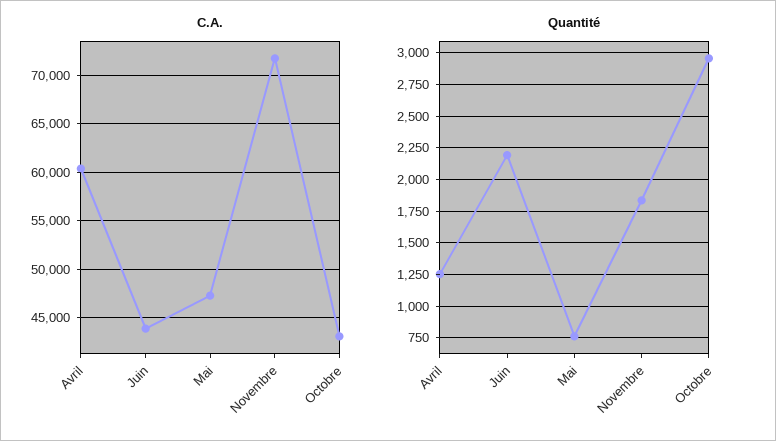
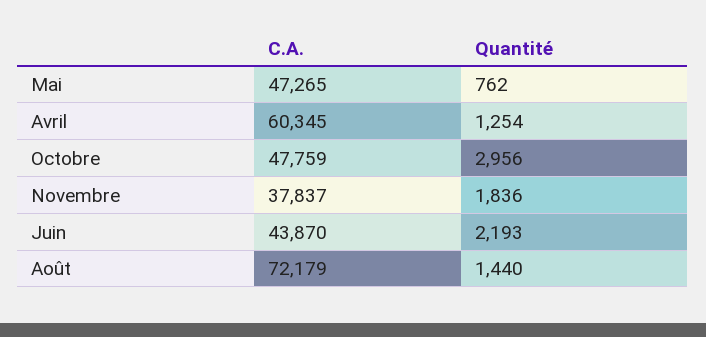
  {
    "C.A.": {
      "Avril": 60345,
      "Juin": 43870,
      "Mai": 47265,
-     "Novembre": 72000,
+     "Novembre": 37837,
-     "Octobre": 43000
+     "Octobre": 47759,
+     "Août": 72179
    },
    "Quantité": {
      "Avril": 1254,
      "Juin": 2193,
      "Mai": 762,
      "Novembre": 1836,
-     "Octobre": 2956
+     "Octobre": 2956,
+     "Août": 1440
    }
  }

